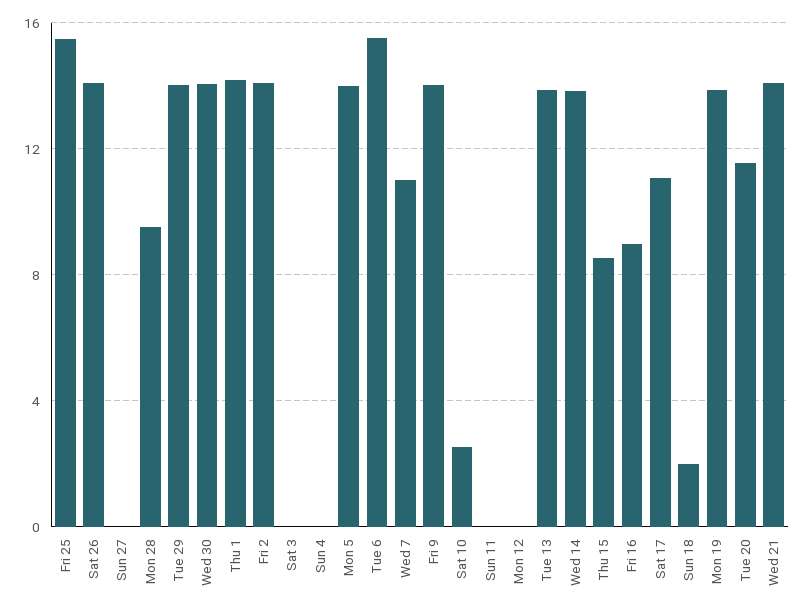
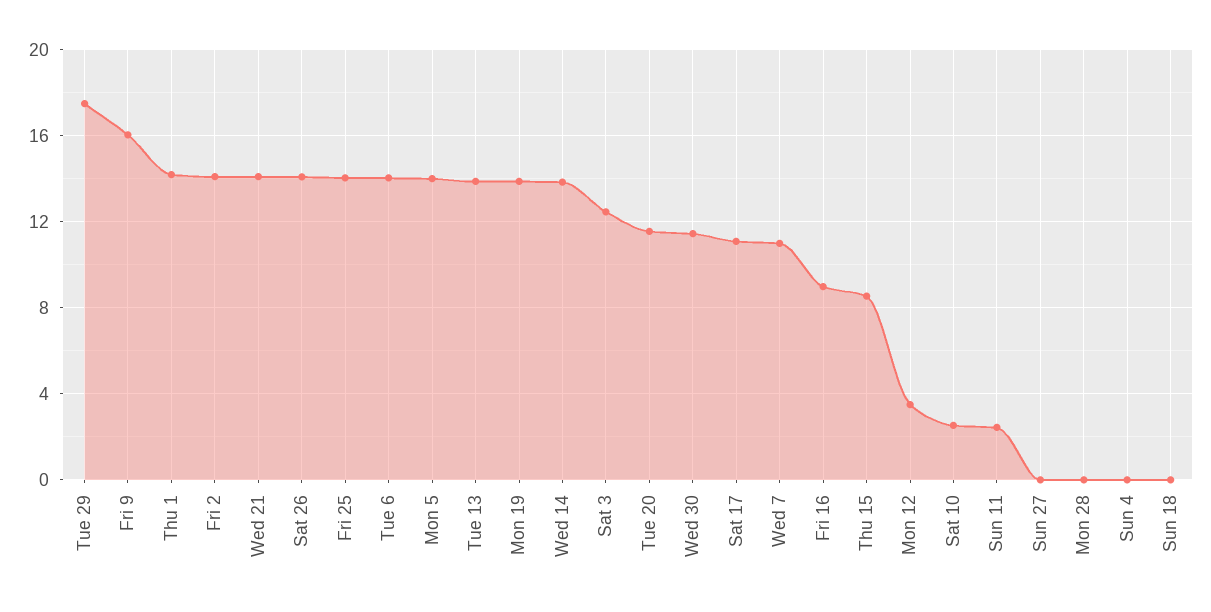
  {
-   "Fri 25": 15.5,
+   "Fri 25": 14,
    "Sat 26": 14,
    "Sun 27": 0,
-   "Mon 28": 9.5,
+   "Mon 28": 0,
-   "Tue 29": 14,
+   "Tue 29": 17.5,
-   "Wed 30": 14,
+   "Wed 30": 11.5,
    "Thu 1": 14,
    "Fri 2": 14,
-   "Sat 3": 0,
+   "Sat 3": 12.5,
    "Sun 4": 0,
    "Mon 5": 14,
-   "Tue 6": 15.5,
+   "Tue 6": 14,
    "Wed 7": 11,
-   "Fri 9": 14,
+   "Fri 9": 16,
    "Sat 10": 2.5,
-   "Sun 11": 0,
+   "Sun 11": 2.5,
-   "Mon 12": 0,
+   "Mon 12": 3.5,
    "Tue 13": 14,
    "Wed 14": 14,
    "Thu 15": 8.5,
    "Fri 16": 9,
    "Sat 17": 11,
-   "Sun 18": 2,
+   "Sun 18": 0,
    "Mon 19": 14,
    "Tue 20": 11.5,
    "Wed 21": 14
  }

